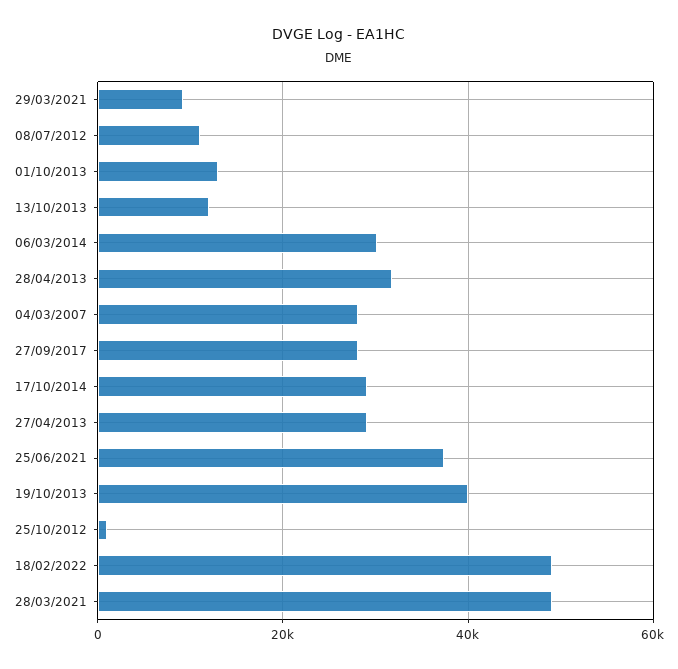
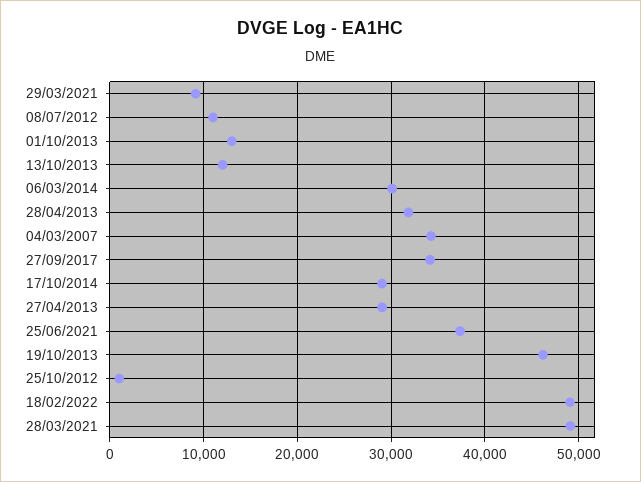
  {
    "29/03/2021": 9000,
    "08/07/2012": 11000,
    "01/10/2013": 13000,
    "13/10/2013": 12000,
    "06/03/2014": 30000,
    "28/04/2013": 32000,
-   "04/03/2007": 28000,
+   "04/03/2007": 34000,
-   "27/09/2017": 28000,
+   "27/09/2017": 34000,
    "17/10/2014": 29000,
    "27/04/2013": 29000,
    "25/06/2021": 37000,
-   "19/10/2013": 40000,
+   "19/10/2013": 46000,
    "25/10/2012": 1000,
    "18/02/2022": 49000,
    "28/03/2021": 49000
  }

